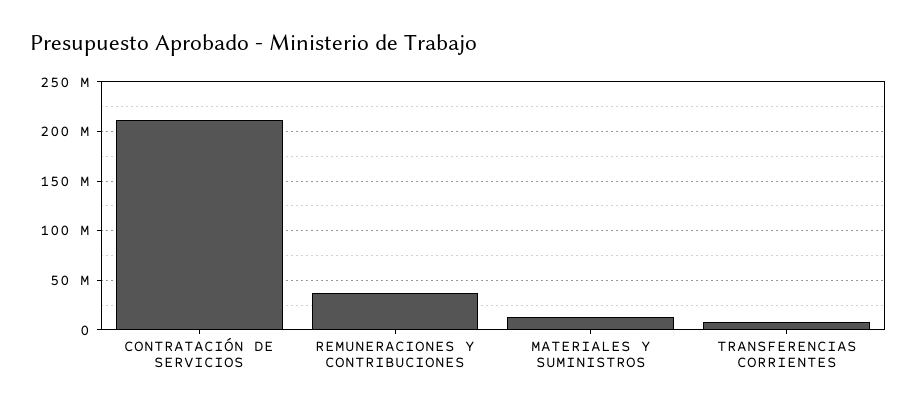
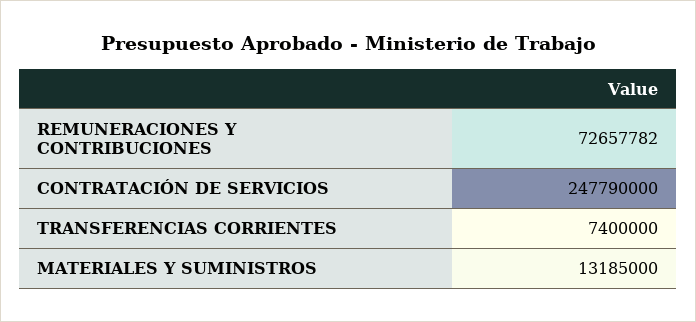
  {
-   "CONTRATACIÓN DE SERVICIOS": 210000000,
+   "CONTRATACIÓN DE SERVICIOS": 247790000,
-   "REMUNERACIONES Y CONTRIBUCIONES": 40000000,
+   "REMUNERACIONES Y CONTRIBUCIONES": 72657782,
    "MATERIALES Y SUMINISTROS": 13185000,
    "TRANSFERENCIAS CORRIENTES": 7400000
  }

